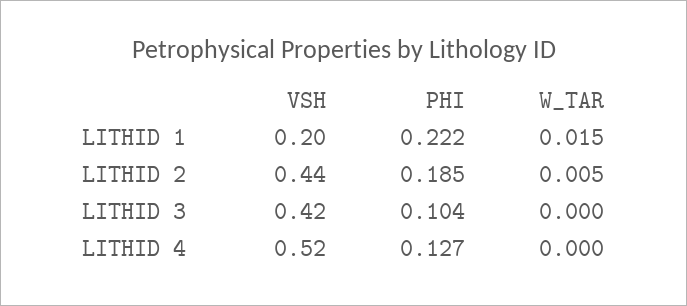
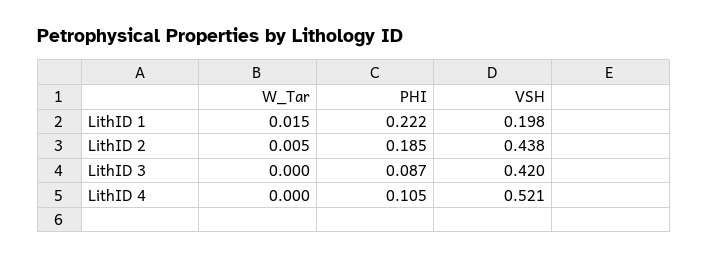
  {
    "VSH": {
      "LITHID 1": 0.198,
      "LITHID 2": 0.438,
      "LITHID 3": 0.42,
      "LITHID 4": 0.521
    },
    "PHI": {
      "LITHID 1": 0.222,
      "LITHID 2": 0.185,
-     "LITHID 3": 0.104,
+     "LITHID 3": 0.087,
-     "LITHID 4": 0.127
+     "LITHID 4": 0.105
    },
    "W_TAR": {
      "LITHID 1": 0.015,
      "LITHID 2": 0.005,
      "LITHID 3": 0,
      "LITHID 4": 0
    }
  }

